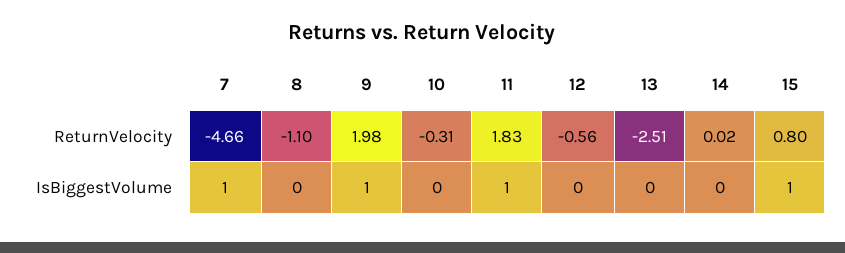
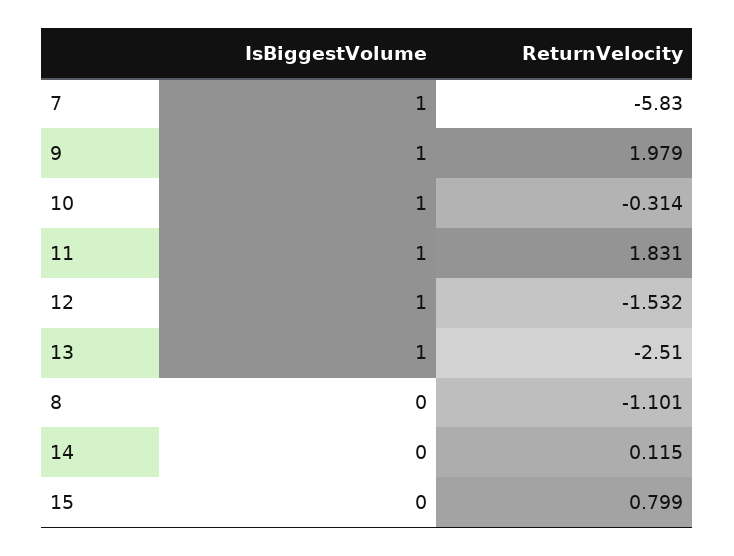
  {
    "7": {
-     "ReturnVelocity": -4.66,
+     "ReturnVelocity": -5.83,
      "IsBiggestVolume": 1
    },
    "8": {
      "ReturnVelocity": -1.101,
      "IsBiggestVolume": 0
    },
    "9": {
      "ReturnVelocity": 1.979,
      "IsBiggestVolume": 1
    },
    "10": {
      "ReturnVelocity": -0.314,
-     "IsBiggestVolume": 0
+     "IsBiggestVolume": 1
    },
    "11": {
      "ReturnVelocity": 1.831,
      "IsBiggestVolume": 1
    },
    "12": {
-     "ReturnVelocity": -0.56,
+     "ReturnVelocity": -1.532,
-     "IsBiggestVolume": 0
+     "IsBiggestVolume": 1
    },
    "13": {
      "ReturnVelocity": -2.51,
-     "IsBiggestVolume": 0
+     "IsBiggestVolume": 1
    },
    "14": {
-     "ReturnVelocity": 0.02,
+     "ReturnVelocity": 0.115,
      "IsBiggestVolume": 0
    },
    "15": {
      "ReturnVelocity": 0.799,
-     "IsBiggestVolume": 1
+     "IsBiggestVolume": 0
    }
  }

